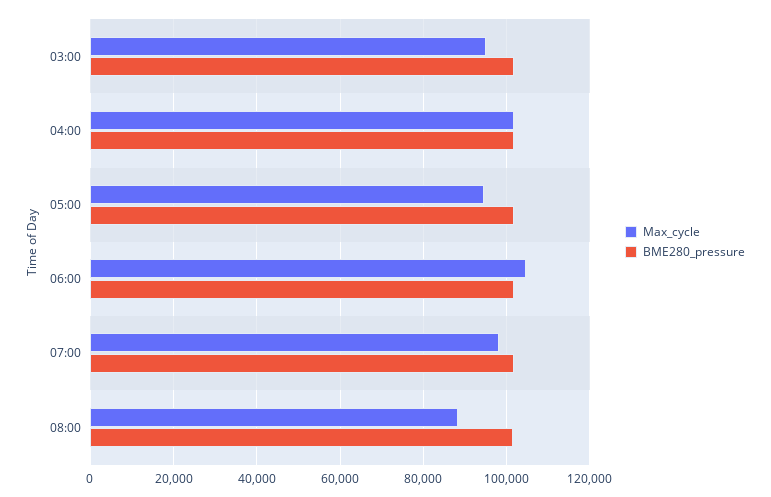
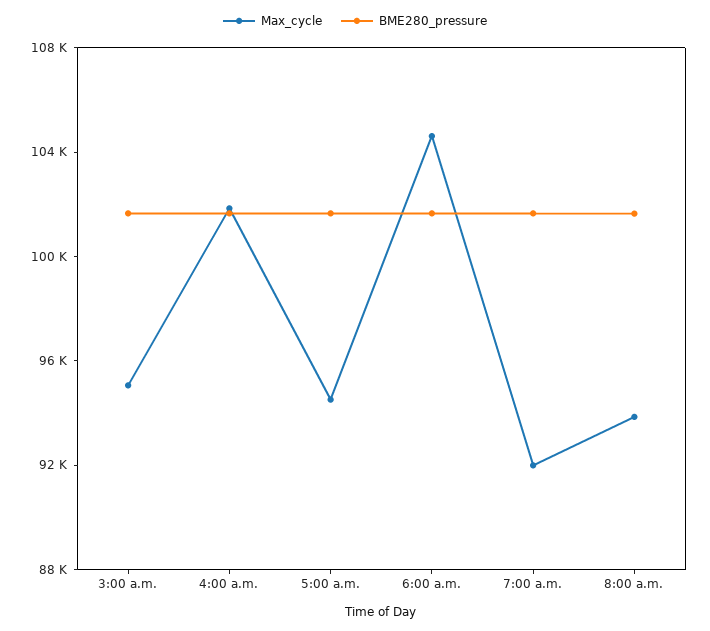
  {
    "Max_cycle": {
      "03:00": 95000,
      "04:00": 102000,
      "05:00": 95000,
      "06:00": 105000,
-     "07:00": 98000,
+     "07:00": 92000,
-     "08:00": 88000
+     "08:00": 94000
    },
    "BME280_pressure": {
      "03:00": 102000,
      "04:00": 102000,
      "05:00": 102000,
      "06:00": 102000,
      "07:00": 102000,
      "08:00": 102000
    }
  }

